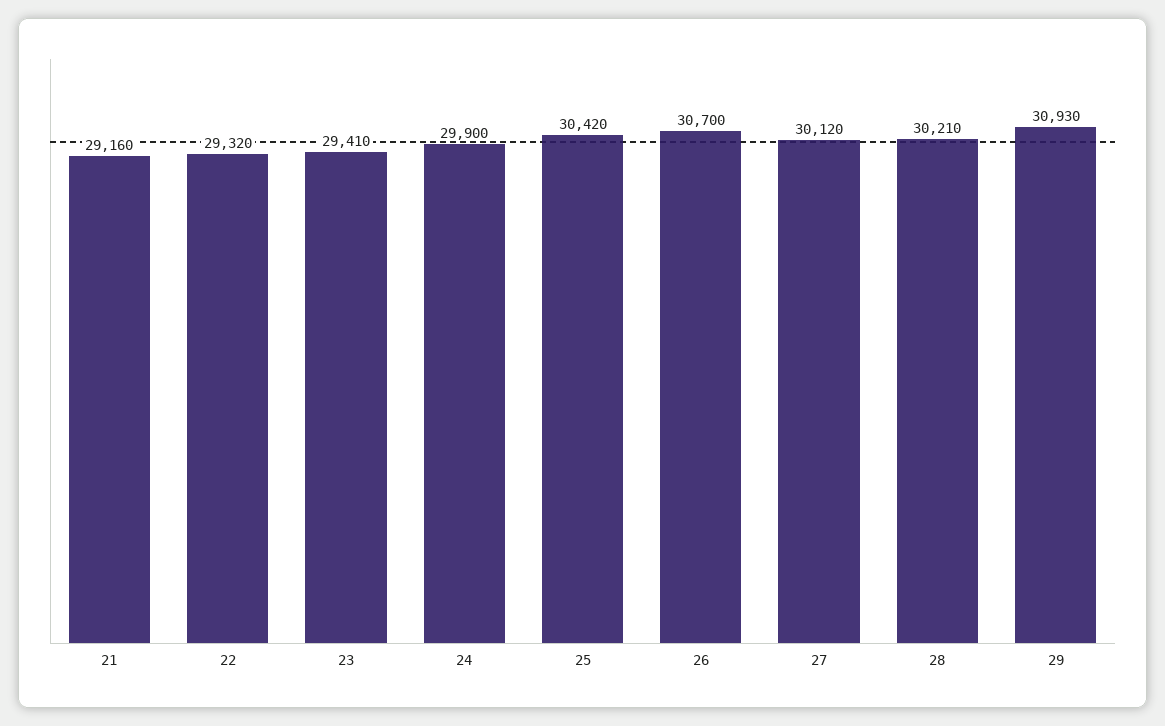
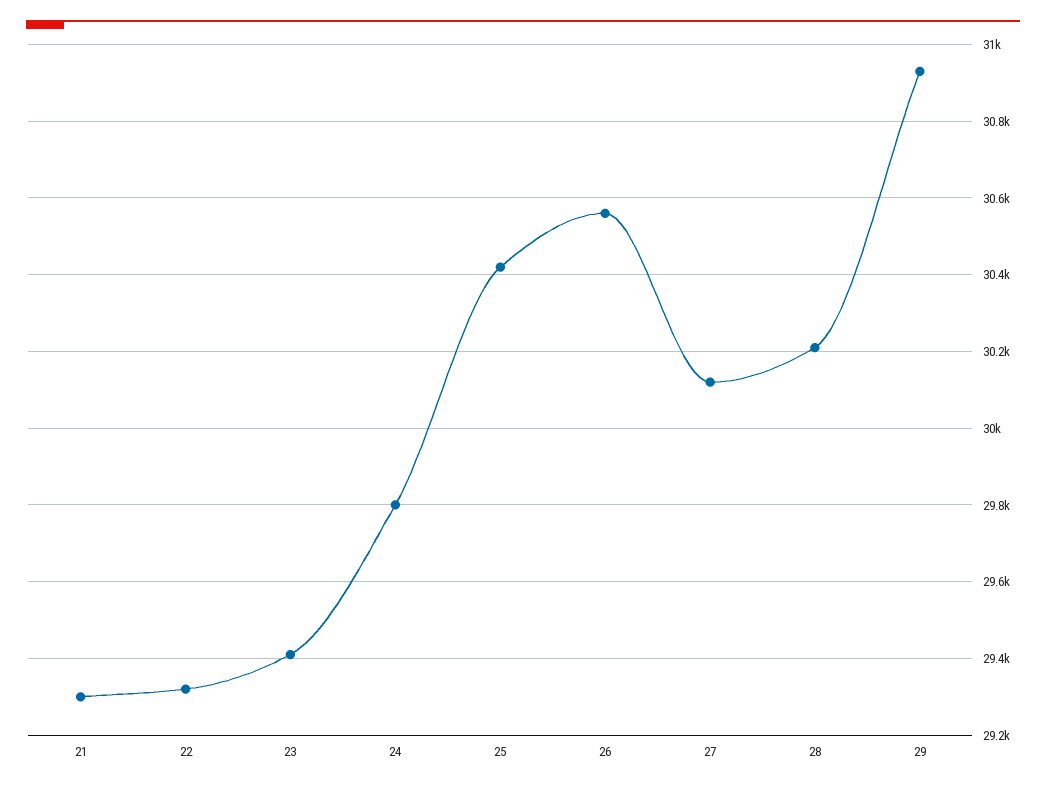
  {
-   "21": 29160,
+   "21": 29300,
    "22": 29320,
    "23": 29410,
-   "24": 29900,
+   "24": 29800,
    "25": 30420,
-   "26": 30700,
+   "26": 30560,
    "27": 30120,
    "28": 30210,
    "29": 30930
  }

